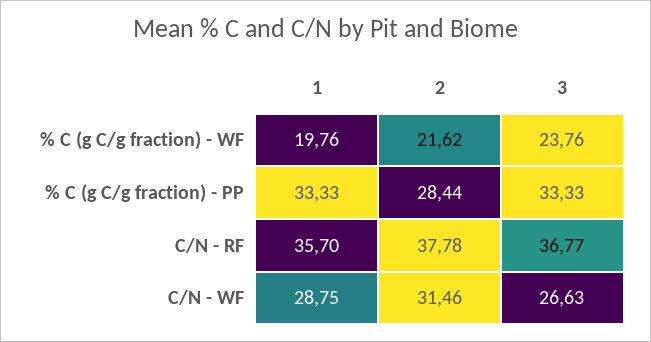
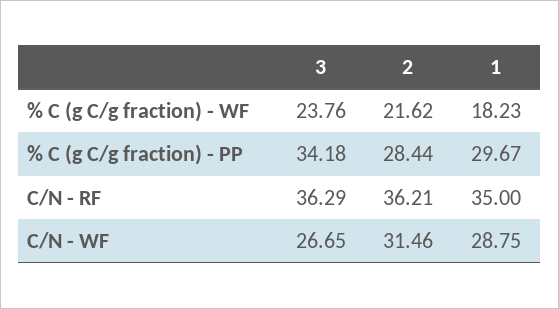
  {
    "1": {
-     "% C (g C/g fraction) - WF": 19.76,
+     "% C (g C/g fraction) - WF": 18.23,
-     "% C (g C/g fraction) - PP": 33.33,
+     "% C (g C/g fraction) - PP": 29.67,
-     "C/N - RF": 35.7,
+     "C/N - RF": 35,
      "C/N - WF": 28.75
    },
    "2": {
      "% C (g C/g fraction) - WF": 21.62,
      "% C (g C/g fraction) - PP": 28.44,
-     "C/N - RF": 37.78,
+     "C/N - RF": 36.21,
      "C/N - WF": 31.46
    },
    "3": {
      "% C (g C/g fraction) - WF": 23.76,
-     "% C (g C/g fraction) - PP": 33.33,
+     "% C (g C/g fraction) - PP": 34.18,
-     "C/N - RF": 36.77,
+     "C/N - RF": 36.29,
-     "C/N - WF": 26.63
+     "C/N - WF": 26.65
    }
  }

